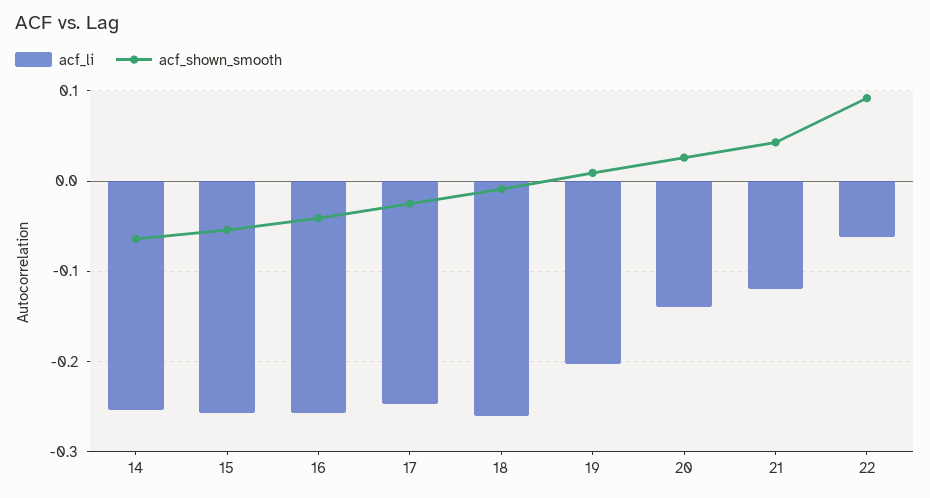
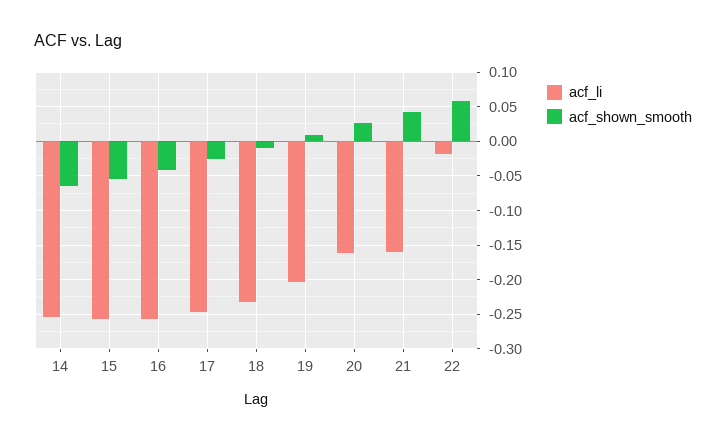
  {
    "acf_li": {
      "14": -0.25,
      "15": -0.26,
      "16": -0.26,
      "17": -0.25,
-     "18": -0.26,
+     "18": -0.23,
      "19": -0.2,
-     "20": -0.14,
+     "20": -0.16,
-     "21": -0.12,
+     "21": -0.16,
-     "22": -0.06
+     "22": -0.02
    },
    "acf_shown_smooth": {
      "14": -0.06,
      "15": -0.05,
      "16": -0.04,
      "17": -0.03,
      "18": -0.01,
      "19": 0.01,
      "20": 0.03,
      "21": 0.04,
-     "22": 0.09
+     "22": 0.06
    }
  }

